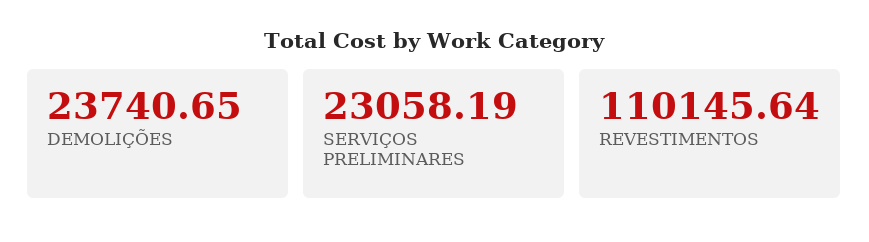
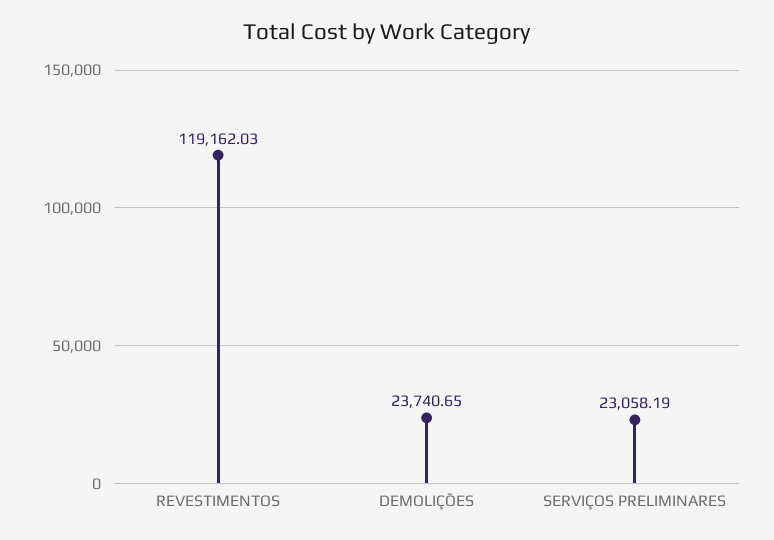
  {
    "DEMOLIÇÕES": 23740.65,
    "SERVIÇOS PRELIMINARES": 23058.19,
-   "REVESTIMENTOS": 110145.64
+   "REVESTIMENTOS": 119162.03
  }

